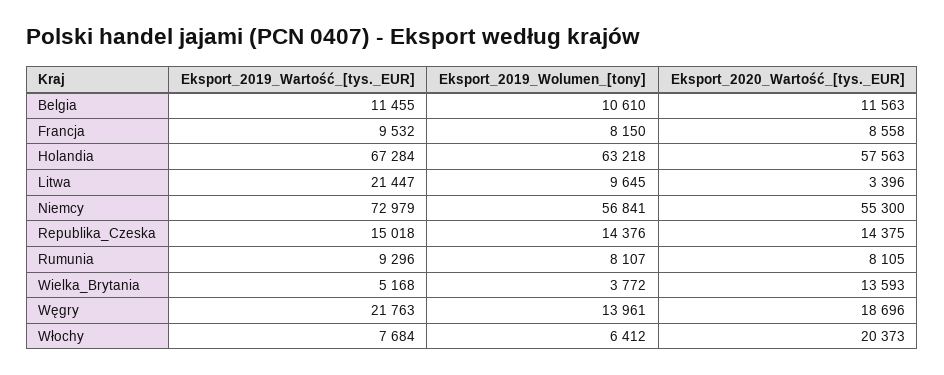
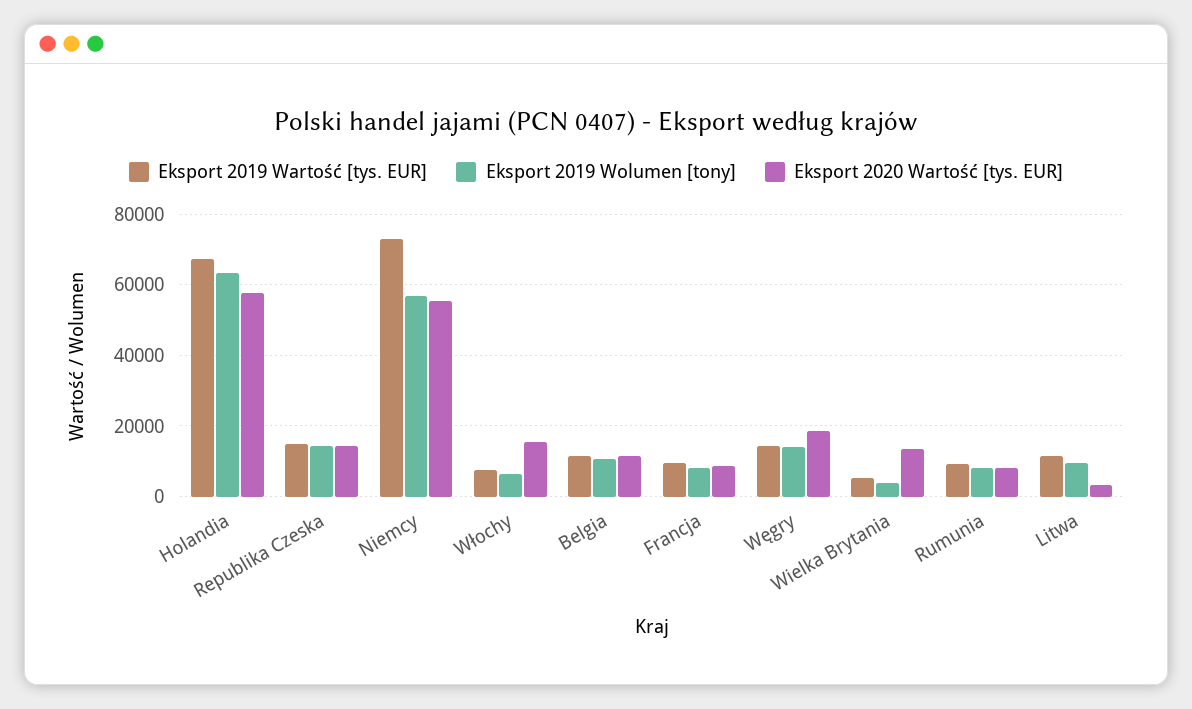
  {
    "Eksport_2019_Wartość_[tys._EUR]": {
      "Belgia": 11455,
      "Francja": 9532,
      "Holandia": 67284,
-     "Litwa": 21447,
+     "Litwa": 12000,
      "Niemcy": 72979,
      "Republika_Czeska": 15018,
      "Rumunia": 9296,
      "Wielka_Brytania": 5168,
-     "Węgry": 21763,
+     "Węgry": 14000,
      "Włochy": 7684
    },
    "Eksport_2019_Wolumen_[tony]": {
      "Belgia": 10610,
      "Francja": 8150,
      "Holandia": 63218,
      "Litwa": 9645,
      "Niemcy": 56841,
      "Republika_Czeska": 14376,
      "Rumunia": 8107,
      "Wielka_Brytania": 3772,
      "Węgry": 13961,
      "Włochy": 6412
    },
    "Eksport_2020_Wartość_[tys._EUR]": {
      "Belgia": 11563,
      "Francja": 8558,
      "Holandia": 57563,
      "Litwa": 3396,
      "Niemcy": 55300,
      "Republika_Czeska": 14375,
      "Rumunia": 8105,
      "Wielka_Brytania": 13593,
      "Węgry": 18696,
-     "Włochy": 20373
+     "Włochy": 16000
    }
  }

